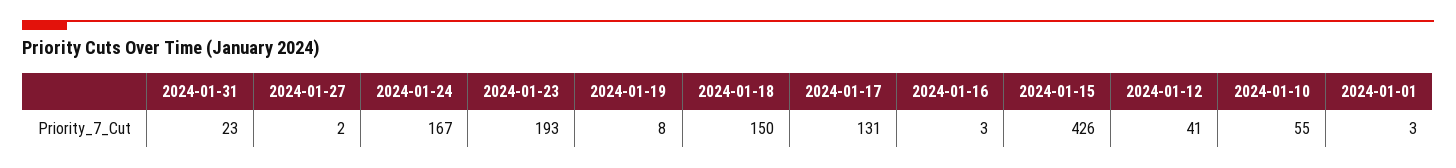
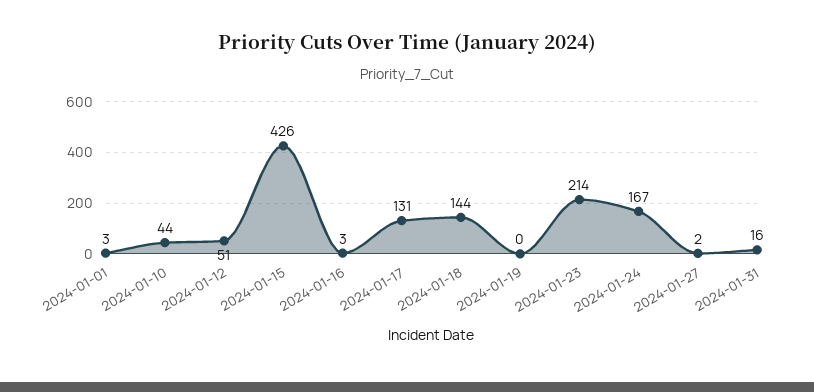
  {
-   "2024-01-31": 23,
+   "2024-01-31": 16,
    "2024-01-27": 2,
    "2024-01-24": 167,
-   "2024-01-23": 193,
+   "2024-01-23": 214,
-   "2024-01-19": 8,
+   "2024-01-19": 0,
-   "2024-01-18": 150,
+   "2024-01-18": 144,
    "2024-01-17": 131,
    "2024-01-16": 3,
    "2024-01-15": 426,
-   "2024-01-12": 41,
+   "2024-01-12": 51,
-   "2024-01-10": 55,
+   "2024-01-10": 44,
    "2024-01-01": 3
  }

